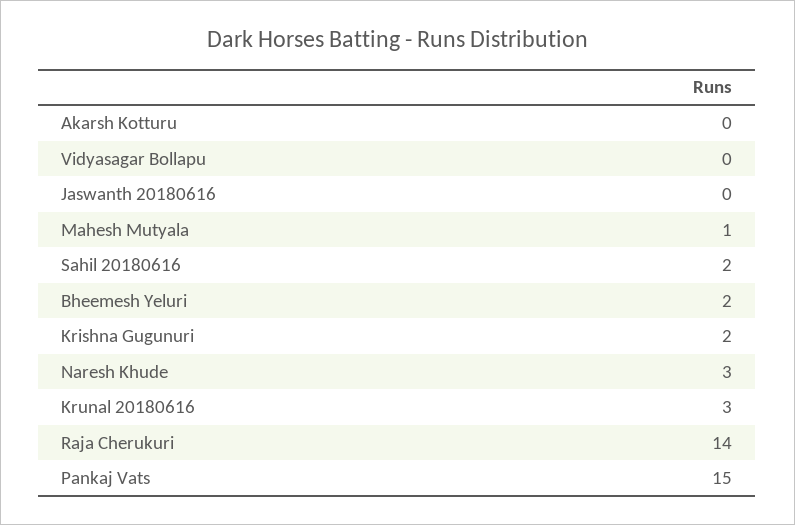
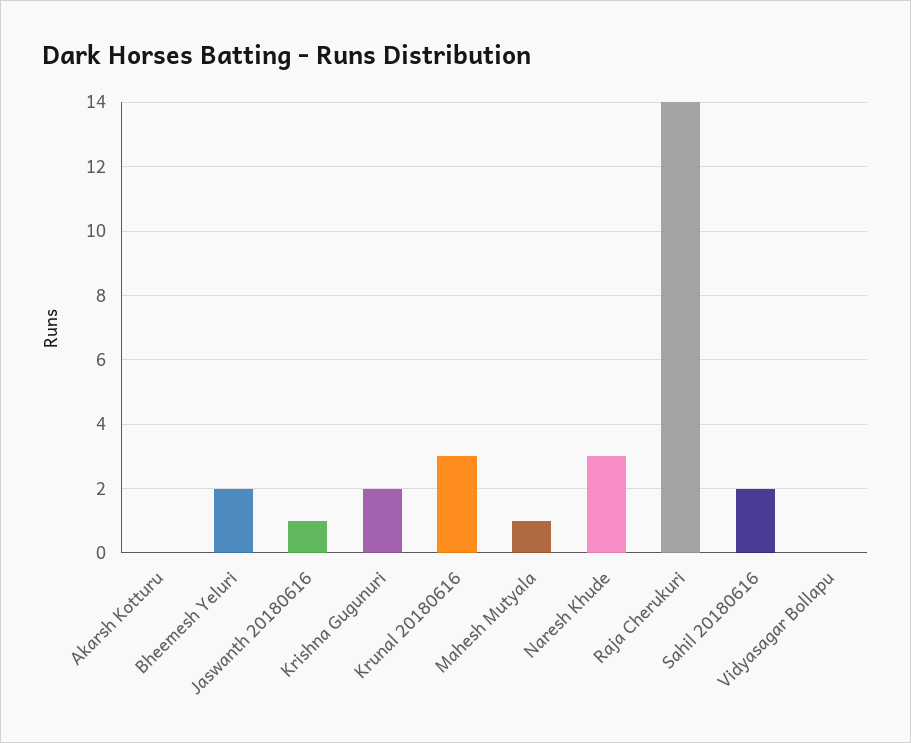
  {
    "Akarsh Kotturu": 0,
    "Vidyasagar Bollapu": 0,
-   "Jaswanth 20180616": 0,
+   "Jaswanth 20180616": 1,
    "Mahesh Mutyala": 1,
    "Sahil 20180616": 2,
    "Bheemesh Yeluri": 2,
    "Krishna Gugunuri": 2,
    "Naresh Khude": 3,
    "Krunal 20180616": 3,
-   "Raja Cherukuri": 14,
+   "Raja Cherukuri": 14
-   "Pankaj Vats": 15
  }

